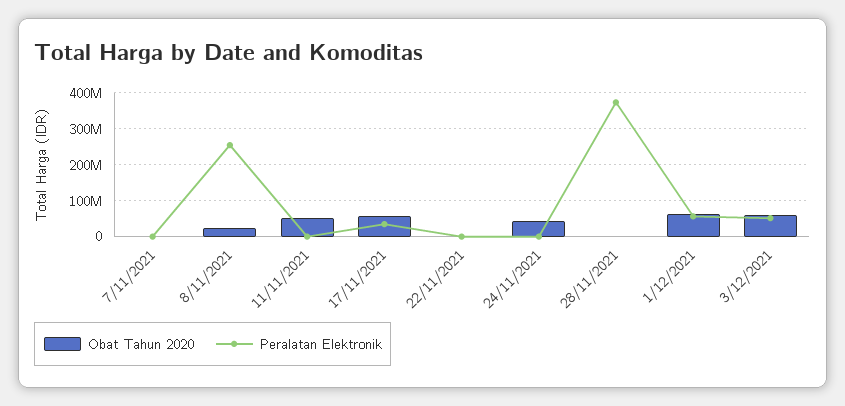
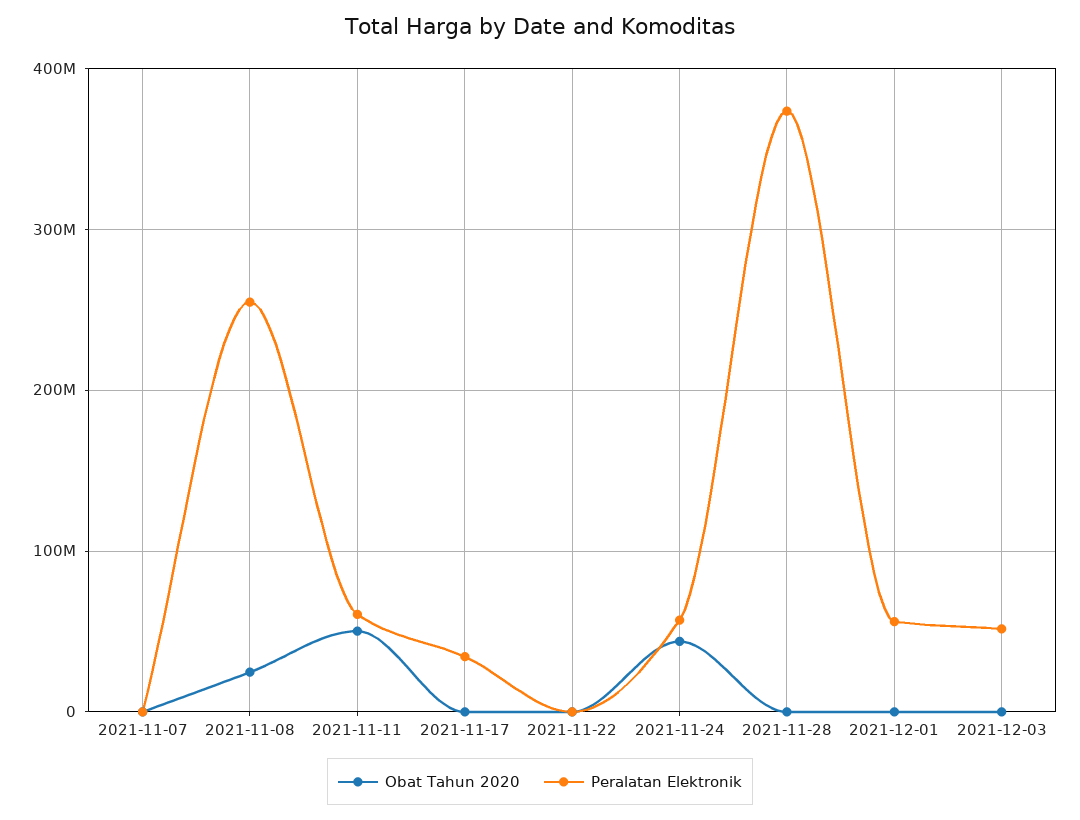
  {
    "Obat Tahun 2020": {
      "7/11/2021": 0,
      "8/11/2021": 20000000,
      "11/11/2021": 50000000,
-     "17/11/2021": 60000000,
+     "17/11/2021": 0,
      "22/11/2021": 0,
      "24/11/2021": 40000000,
      "28/11/2021": 0,
-     "1/12/2021": 60000000,
+     "1/12/2021": 0,
-     "3/12/2021": 60000000
+     "3/12/2021": 0
    },
    "Peralatan Elektronik": {
      "7/11/2021": 0,
      "8/11/2021": 250000000,
-     "11/11/2021": 0,
+     "11/11/2021": 60000000,
      "17/11/2021": 30000000,
      "22/11/2021": 0,
-     "24/11/2021": 0,
+     "24/11/2021": 60000000,
      "28/11/2021": 370000000,
      "1/12/2021": 60000000,
      "3/12/2021": 50000000
    }
  }

